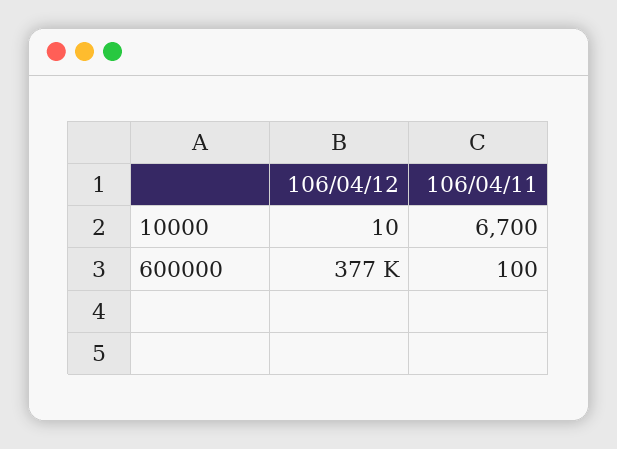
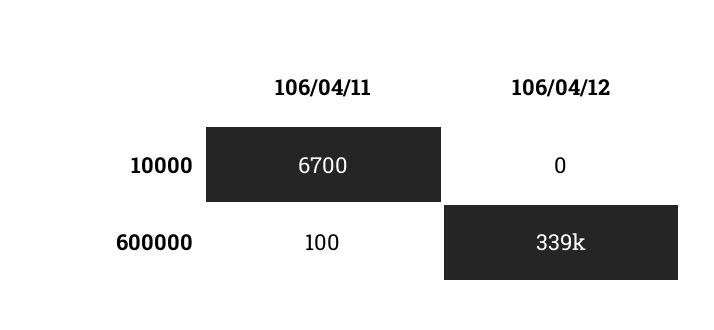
  {
    "106/04/12": {
-     "10000": 10,
+     "10000": 0,
-     "600000": 377000
+     "600000": 339000
    },
    "106/04/11": {
      "10000": 6700,
      "600000": 100
    }
  }

